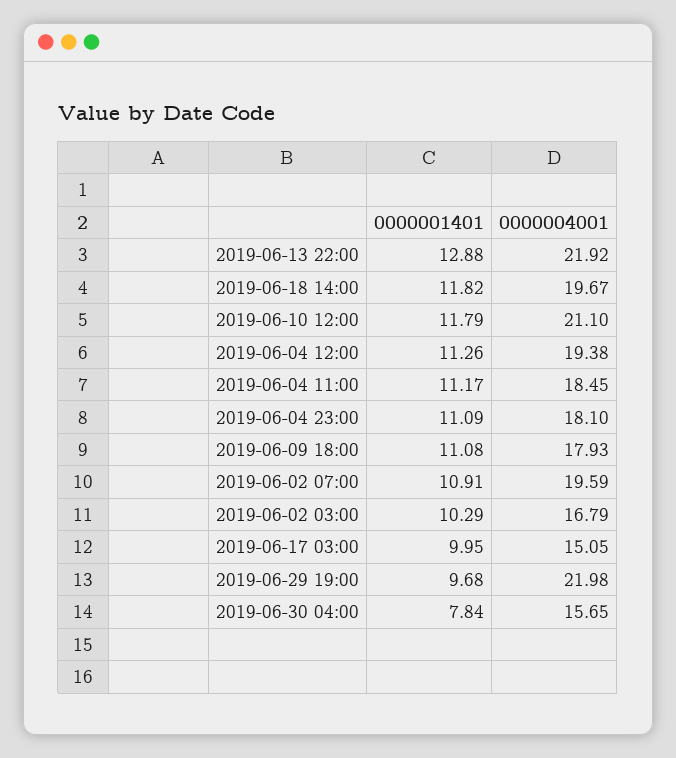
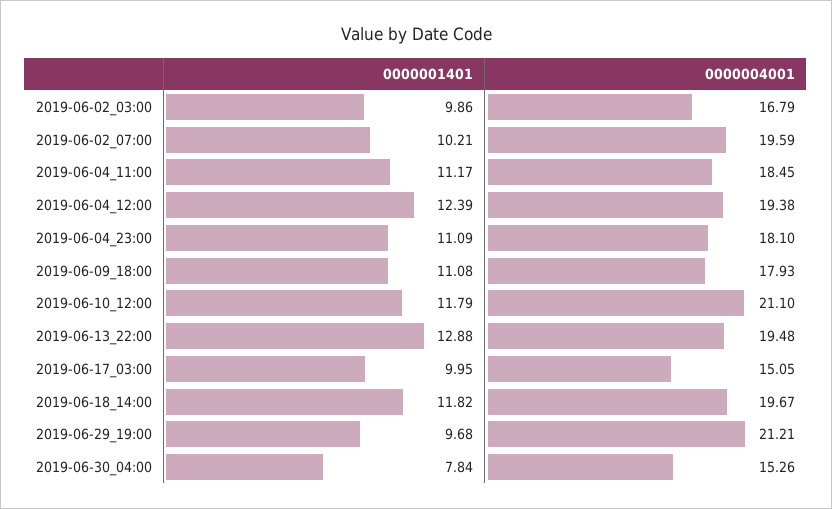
  {
    "0000001401": {
      "2019-06-13 22:00": 12.88,
      "2019-06-18 14:00": 11.82,
      "2019-06-10 12:00": 11.79,
-     "2019-06-04 12:00": 11.26,
+     "2019-06-04 12:00": 12.39,
      "2019-06-04 11:00": 11.17,
      "2019-06-04 23:00": 11.09,
      "2019-06-09 18:00": 11.08,
-     "2019-06-02 07:00": 10.91,
+     "2019-06-02 07:00": 10.21,
-     "2019-06-02 03:00": 10.29,
+     "2019-06-02 03:00": 9.86,
      "2019-06-17 03:00": 9.95,
      "2019-06-29 19:00": 9.68,
      "2019-06-30 04:00": 7.84
    },
    "0000004001": {
-     "2019-06-13 22:00": 21.92,
+     "2019-06-13 22:00": 19.48,
      "2019-06-18 14:00": 19.67,
      "2019-06-10 12:00": 21.1,
      "2019-06-04 12:00": 19.38,
      "2019-06-04 11:00": 18.45,
      "2019-06-04 23:00": 18.1,
      "2019-06-09 18:00": 17.93,
      "2019-06-02 07:00": 19.59,
      "2019-06-02 03:00": 16.79,
      "2019-06-17 03:00": 15.05,
-     "2019-06-29 19:00": 21.98,
+     "2019-06-29 19:00": 21.21,
-     "2019-06-30 04:00": 15.65
+     "2019-06-30 04:00": 15.26
    }
  }

